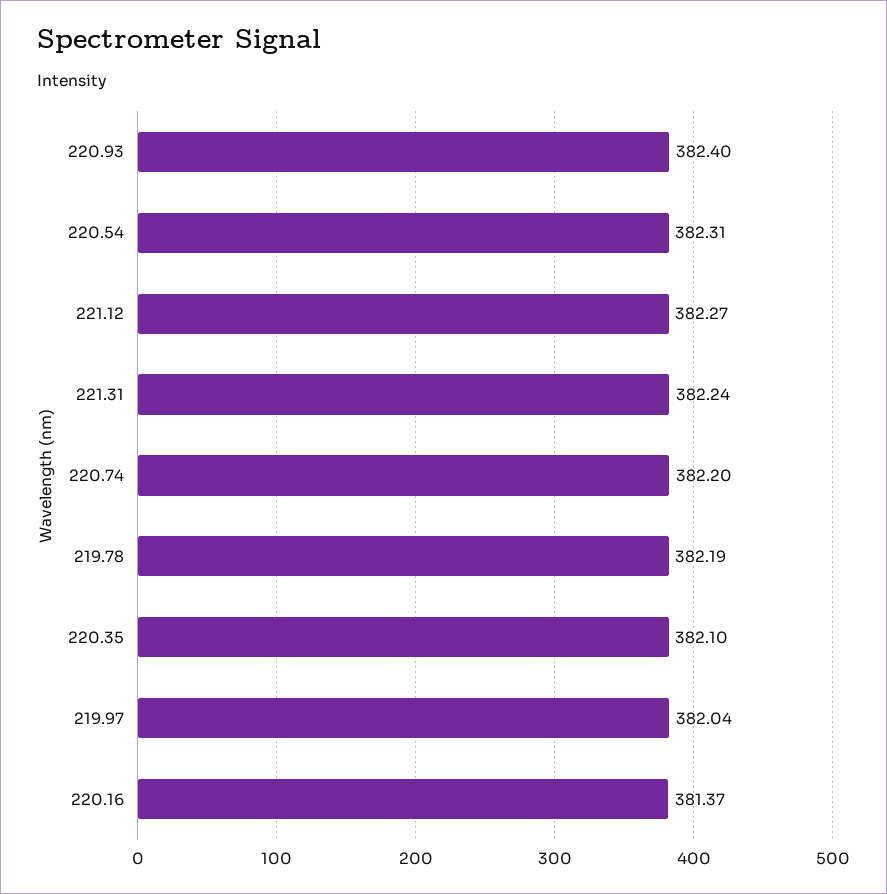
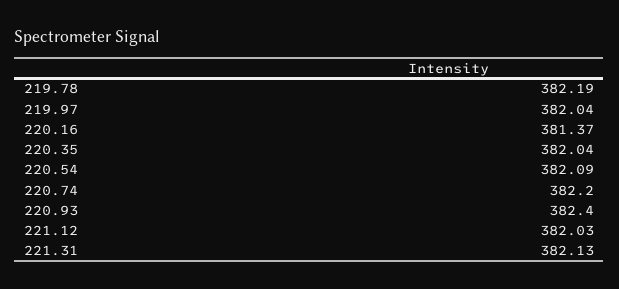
  {
    "220.93": 382.4,
-   "220.54": 382.31,
+   "220.54": 382.09,
-   "221.12": 382.27,
+   "221.12": 382.03,
-   "221.31": 382.24,
+   "221.31": 382.13,
    "220.74": 382.2,
    "219.78": 382.19,
-   "220.35": 382.1,
+   "220.35": 382.04,
    "219.97": 382.04,
    "220.16": 381.37
  }

